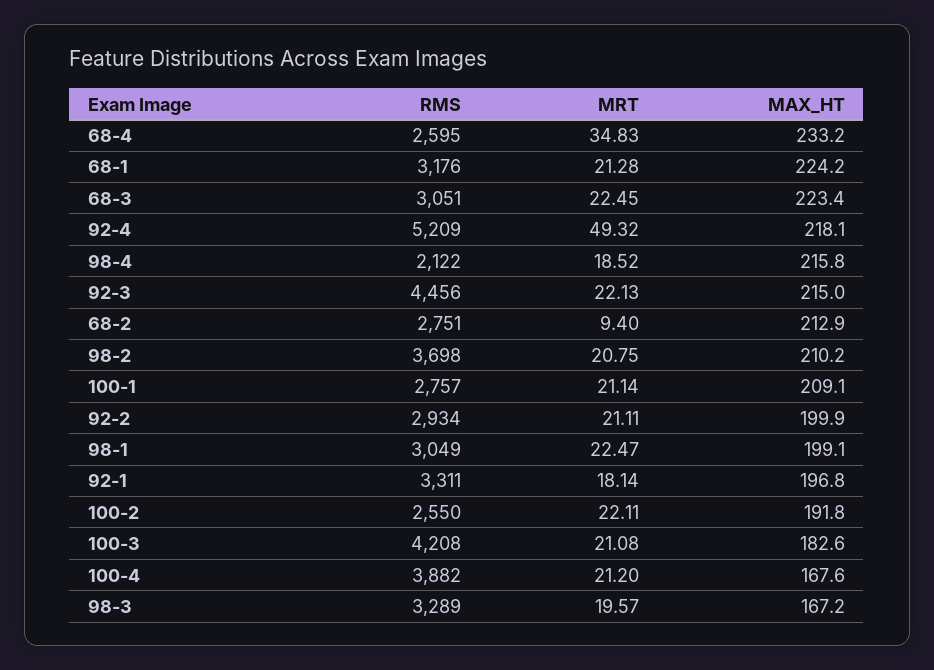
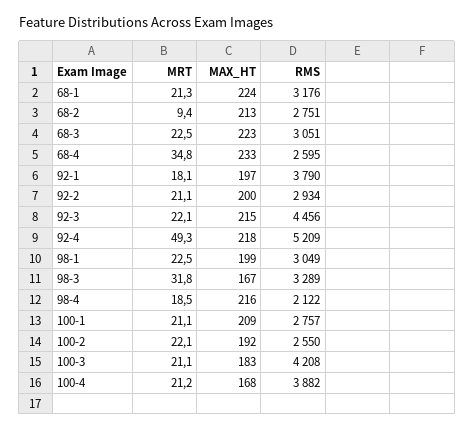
  {
    "RMS": {
      "68-4": 2595,
      "68-1": 3176,
      "68-3": 3051,
      "92-4": 5209,
      "98-4": 2122,
      "92-3": 4456,
      "68-2": 2751,
-     "98-2": 3698,
      "100-1": 2757,
      "92-2": 2934,
      "98-1": 3049,
-     "92-1": 3311,
+     "92-1": 3790,
      "100-2": 2550,
      "100-3": 4208,
      "100-4": 3882,
      "98-3": 3289
    },
    "MRT": {
      "68-4": 34.83,
      "68-1": 21.28,
      "68-3": 22.45,
      "92-4": 49.32,
      "98-4": 18.52,
      "92-3": 22.13,
      "68-2": 9.4,
-     "98-2": 20.75,
      "100-1": 21.14,
      "92-2": 21.11,
      "98-1": 22.47,
      "92-1": 18.14,
      "100-2": 22.11,
      "100-3": 21.08,
      "100-4": 21.2,
-     "98-3": 19.57
+     "98-3": 31.8
    },
    "MAX_HT": {
      "68-4": 233.2,
      "68-1": 224.2,
      "68-3": 223.4,
      "92-4": 218.1,
      "98-4": 215.8,
      "92-3": 215,
      "68-2": 212.9,
-     "98-2": 210.2,
      "100-1": 209.1,
      "92-2": 199.9,
      "98-1": 199.1,
      "92-1": 196.8,
      "100-2": 191.8,
      "100-3": 182.6,
      "100-4": 167.6,
      "98-3": 167.2
    }
  }

